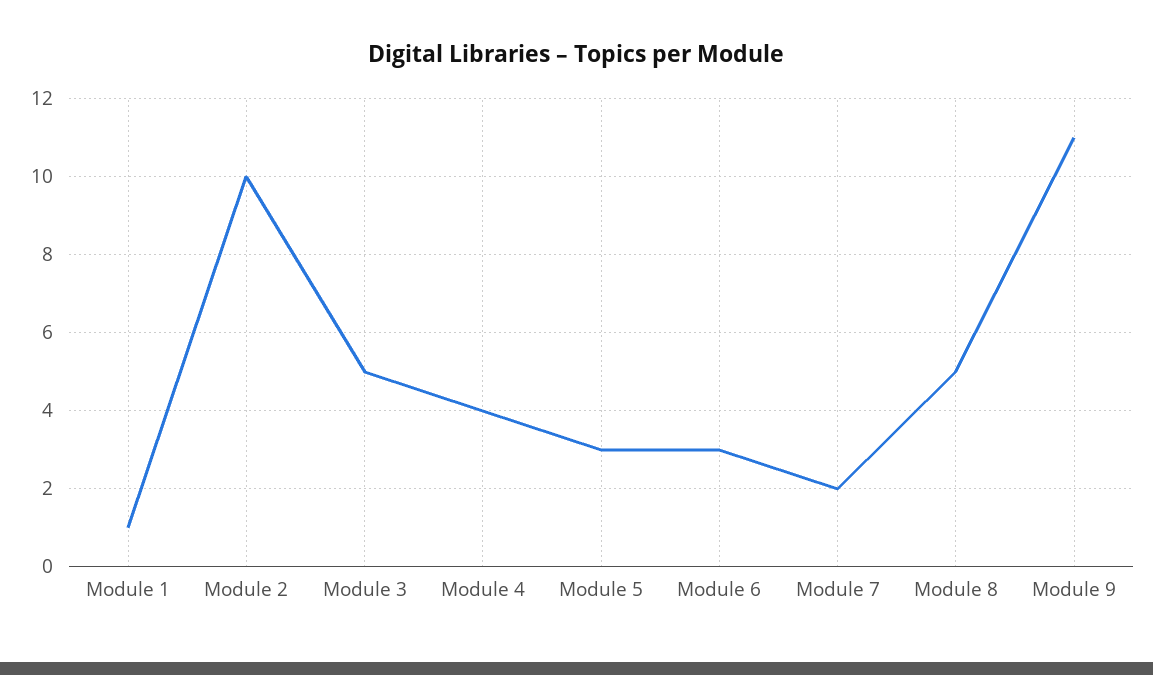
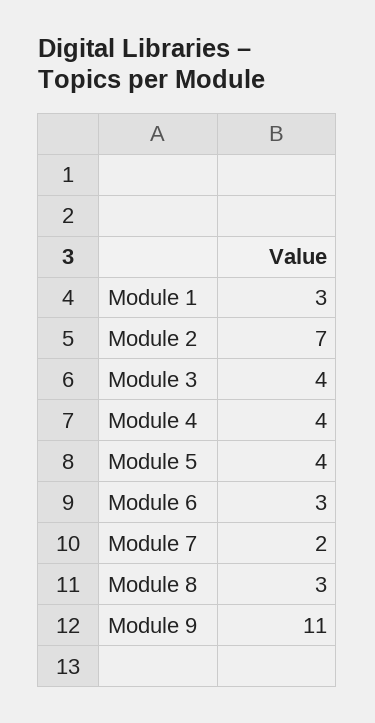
  {
-   "Module 1": 1,
+   "Module 1": 3,
-   "Module 2": 10,
+   "Module 2": 7,
-   "Module 3": 5,
+   "Module 3": 4,
    "Module 4": 4,
-   "Module 5": 3,
+   "Module 5": 4,
    "Module 6": 3,
    "Module 7": 2,
-   "Module 8": 5,
+   "Module 8": 3,
    "Module 9": 11
  }

